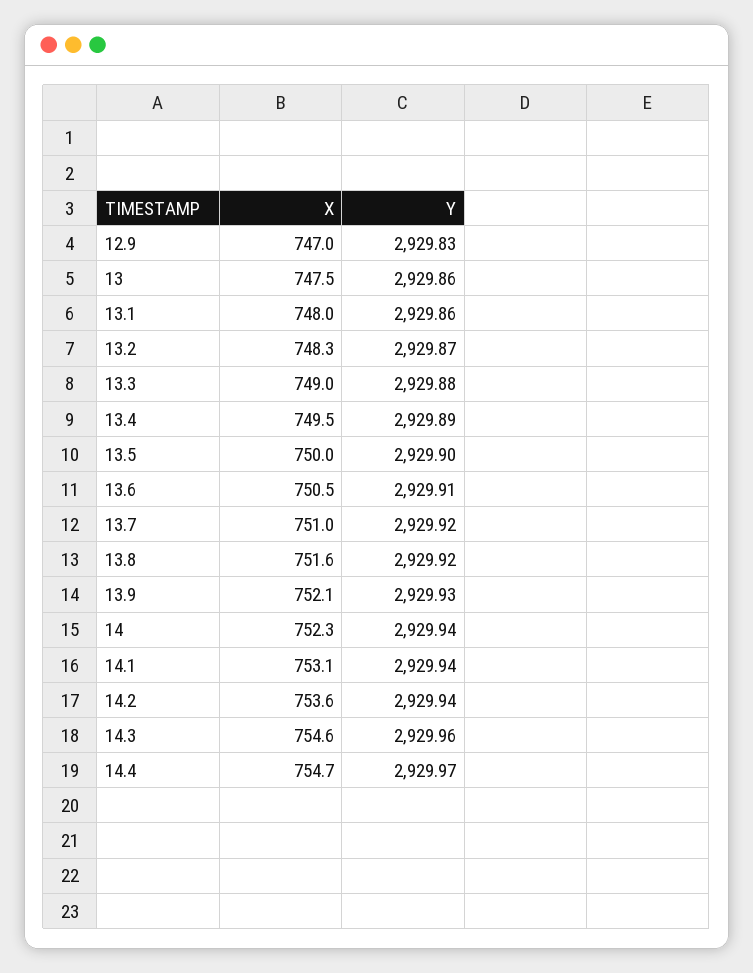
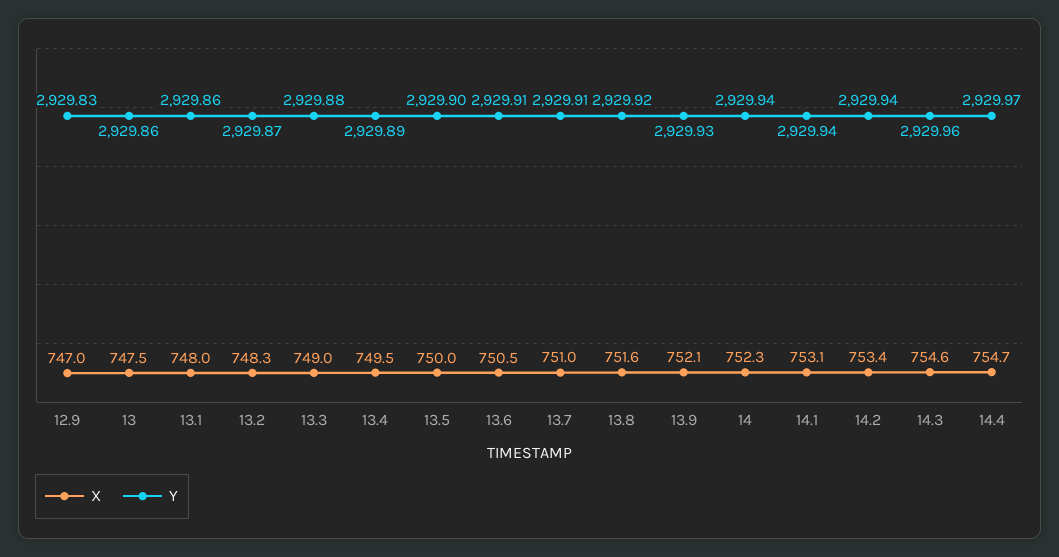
  {
    "X": {
      "12.9": 747,
      "13": 747.5,
      "13.1": 748,
      "13.2": 748.3,
      "13.3": 749,
      "13.4": 749.5,
      "13.5": 750,
      "13.6": 750.5,
      "13.7": 751,
      "13.8": 751.6,
      "13.9": 752.1,
      "14": 752.3,
      "14.1": 753.1,
-     "14.2": 753.6,
+     "14.2": 753.4,
      "14.3": 754.6,
      "14.4": 754.7
    },
    "Y": {
      "12.9": 2929.83,
      "13": 2929.86,
      "13.1": 2929.86,
      "13.2": 2929.87,
      "13.3": 2929.88,
      "13.4": 2929.89,
      "13.5": 2929.9,
      "13.6": 2929.91,
-     "13.7": 2929.92,
+     "13.7": 2929.91,
      "13.8": 2929.92,
      "13.9": 2929.93,
      "14": 2929.94,
      "14.1": 2929.94,
      "14.2": 2929.94,
      "14.3": 2929.96,
      "14.4": 2929.97
    }
  }

